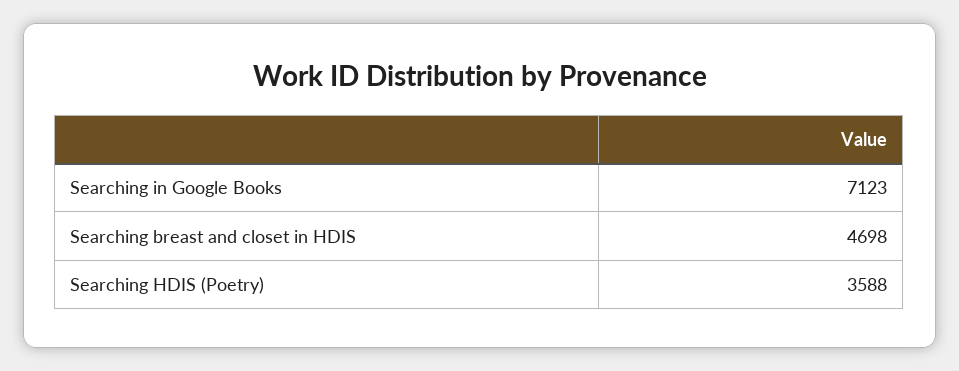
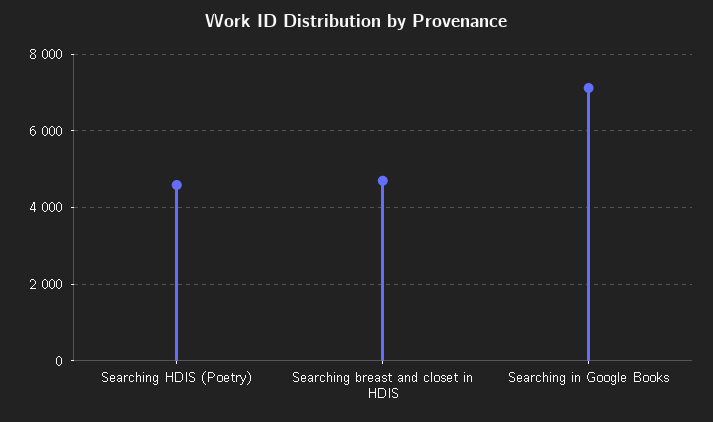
  {
    "Searching in Google Books": 7123,
    "Searching breast and closet in HDIS": 4698,
-   "Searching HDIS (Poetry)": 3588
+   "Searching HDIS (Poetry)": 4600
  }

